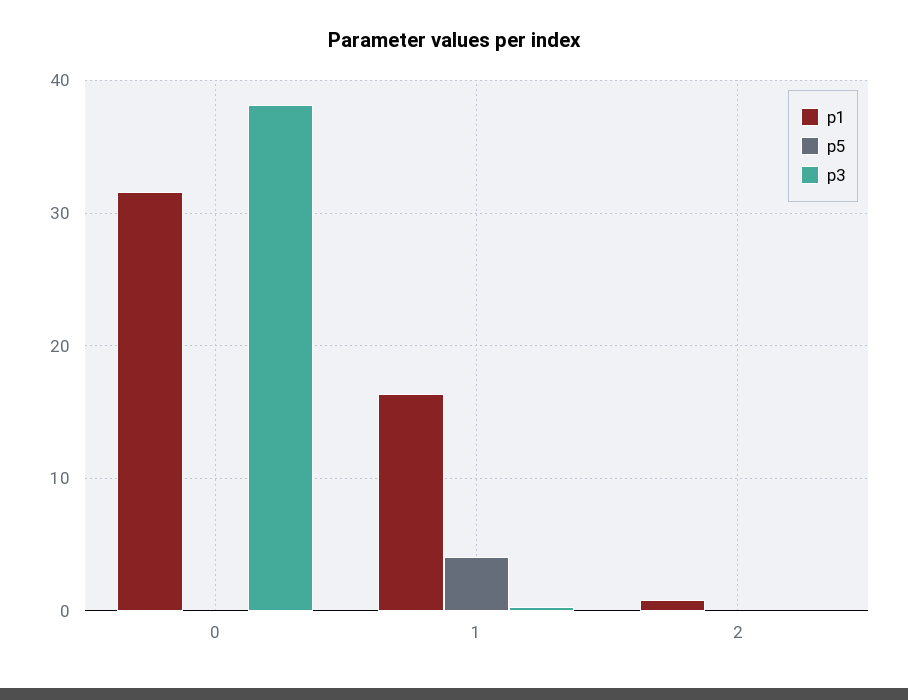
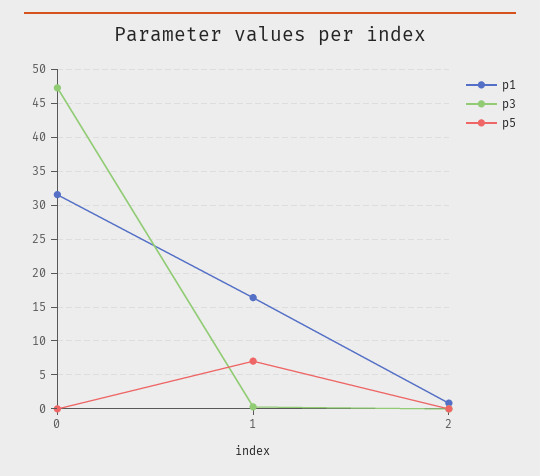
  {
    "p1": {
      "0": 32,
      "1": 16,
      "2": 1
    },
    "p5": {
      "0": 0,
-     "1": 4,
+     "1": 7,
      "2": 0
    },
    "p3": {
-     "0": 38,
+     "0": 47,
      "1": 0,
      "2": 0
    }
  }

